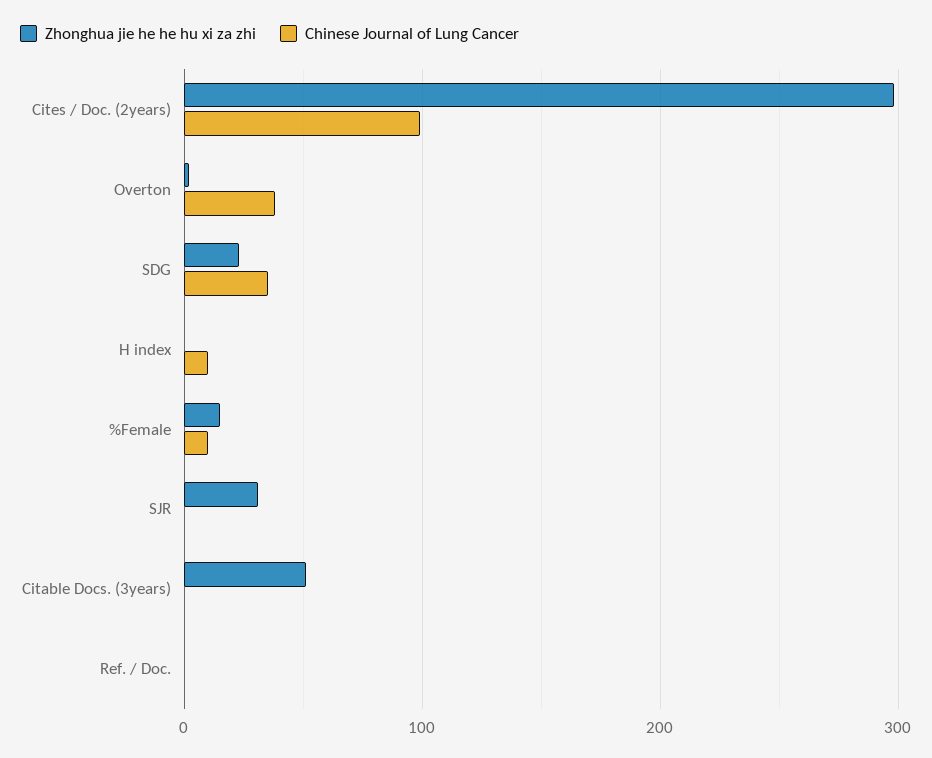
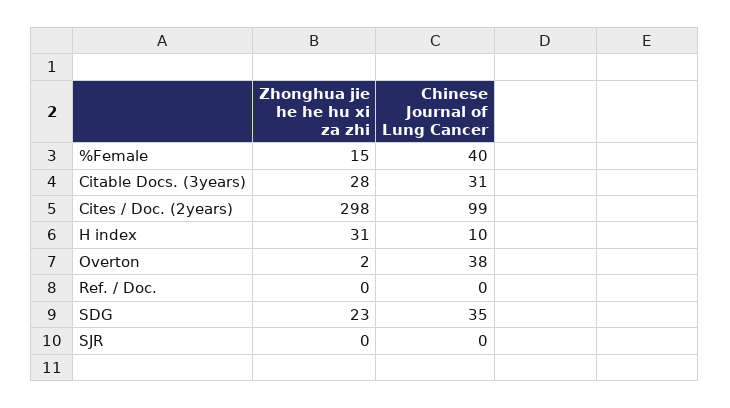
  {
    "Zhonghua jie he he hu xi za zhi": {
      "Cites / Doc. (2years)": 298,
      "Overton": 2,
      "SDG": 23,
-     "H index": 0,
+     "H index": 31,
      "%Female": 15,
-     "SJR": 30,
+     "SJR": 0,
-     "Citable Docs. (3years)": 50,
+     "Citable Docs. (3years)": 28,
      "Ref. / Doc.": 0
    },
    "Chinese Journal of Lung Cancer": {
      "Cites / Doc. (2years)": 99,
      "Overton": 38,
      "SDG": 35,
      "H index": 10,
-     "%Female": 10,
+     "%Female": 40,
      "SJR": 0,
-     "Citable Docs. (3years)": 0,
+     "Citable Docs. (3years)": 31,
      "Ref. / Doc.": 0
    }
  }

